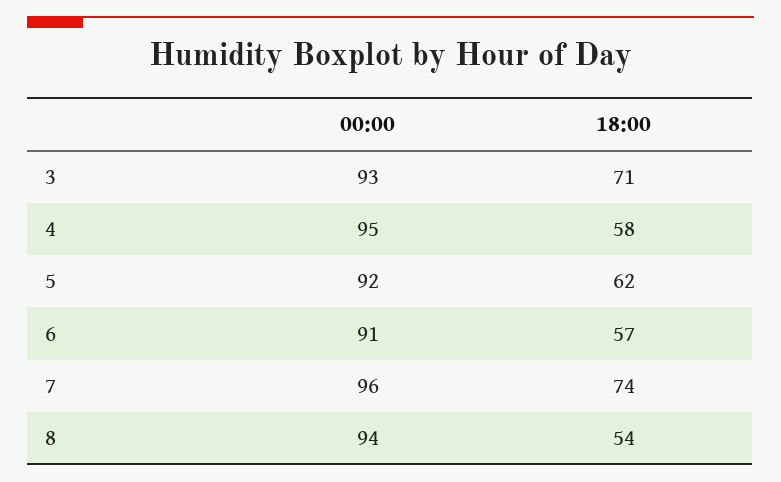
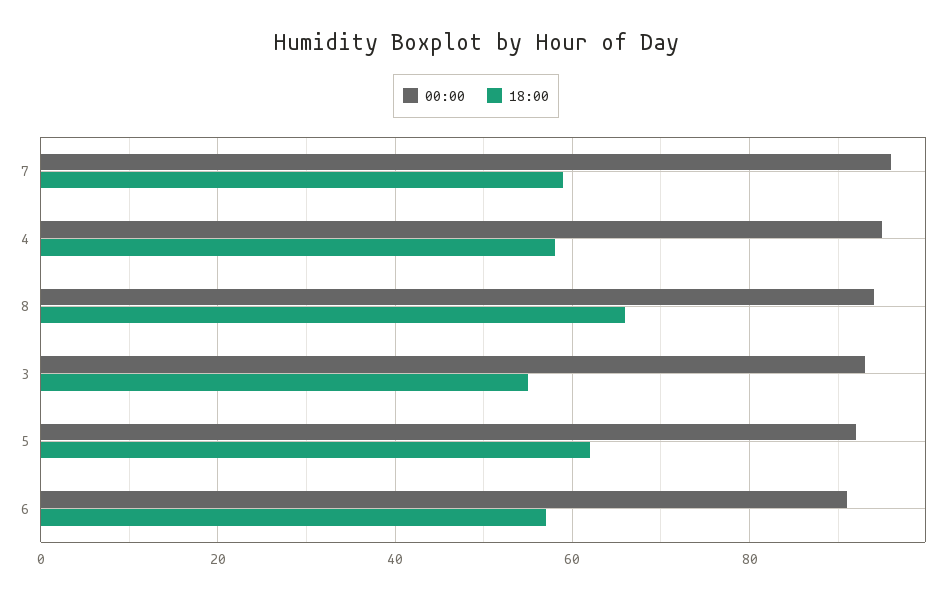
  {
    "00:00": {
      "3": 93,
      "4": 95,
      "5": 92,
      "6": 91,
      "7": 96,
      "8": 94
    },
    "18:00": {
-     "3": 71,
+     "3": 55,
      "4": 58,
      "5": 62,
      "6": 57,
-     "7": 74,
+     "7": 60,
-     "8": 54
+     "8": 65
    }
  }

